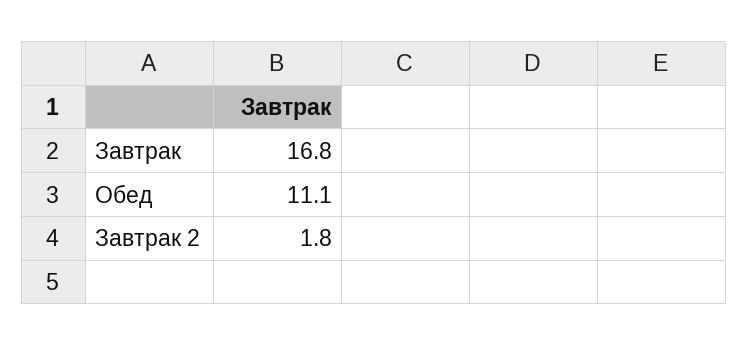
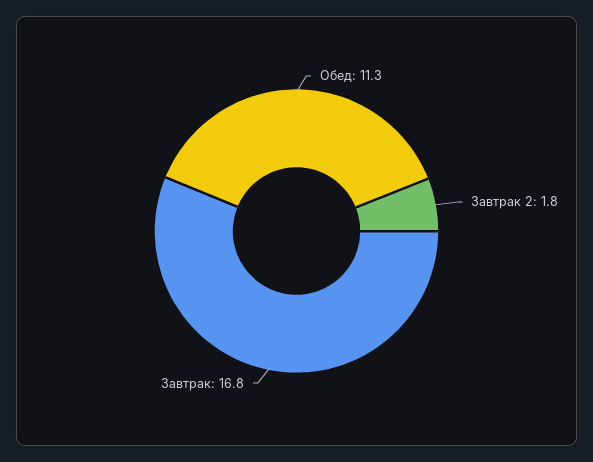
  {
    "Завтрак": 16.8,
-   "Обед": 11.1,
+   "Обед": 11.3,
    "Завтрак 2": 1.8
  }

